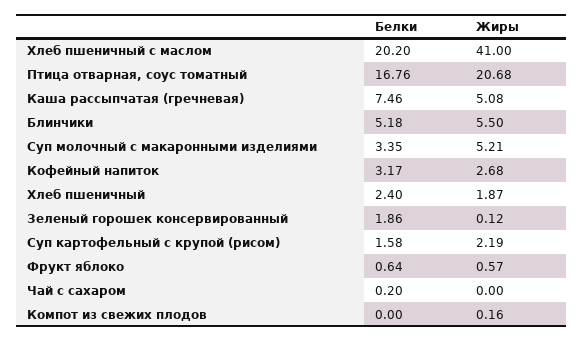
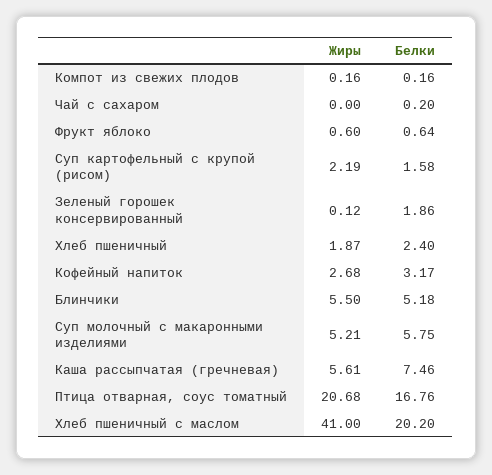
  {
    "Белки": {
      "Хлеб пшеничный с маслом": 20.2,
      "Птица отварная, соус томатный": 16.76,
      "Каша рассыпчатая (гречневая)": 7.46,
      "Блинчики": 5.18,
-     "Суп молочный с макаронными изделиями": 3.35,
+     "Суп молочный с макаронными изделиями": 5.75,
      "Кофейный напиток": 3.17,
      "Хлеб пшеничный": 2.4,
      "Зеленый горошек консервированный": 1.86,
      "Суп картофельный с крупой (рисом)": 1.58,
      "Фрукт яблоко": 0.64,
      "Чай с сахаром": 0.2,
-     "Компот из свежих плодов": 0
+     "Компот из свежих плодов": 0.16
    },
    "Жиры": {
      "Хлеб пшеничный с маслом": 41,
      "Птица отварная, соус томатный": 20.68,
-     "Каша рассыпчатая (гречневая)": 5.08,
+     "Каша рассыпчатая (гречневая)": 5.61,
      "Блинчики": 5.5,
      "Суп молочный с макаронными изделиями": 5.21,
      "Кофейный напиток": 2.68,
      "Хлеб пшеничный": 1.87,
      "Зеленый горошек консервированный": 0.12,
      "Суп картофельный с крупой (рисом)": 2.19,
-     "Фрукт яблоко": 0.57,
+     "Фрукт яблоко": 0.6,
      "Чай с сахаром": 0,
      "Компот из свежих плодов": 0.16
    }
  }

